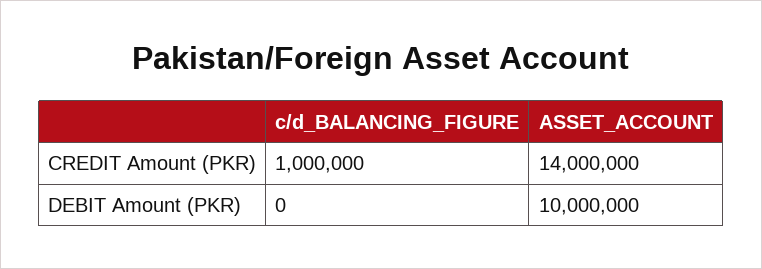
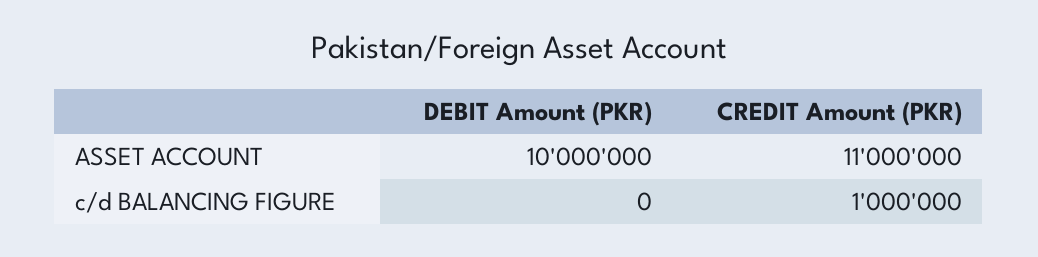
  {
    "c/d_BALANCING_FIGURE": {
      "CREDIT Amount (PKR)": 1000000,
      "DEBIT Amount (PKR)": 0
    },
    "ASSET_ACCOUNT": {
-     "CREDIT Amount (PKR)": 14000000,
+     "CREDIT Amount (PKR)": 11000000,
      "DEBIT Amount (PKR)": 10000000
    }
  }

